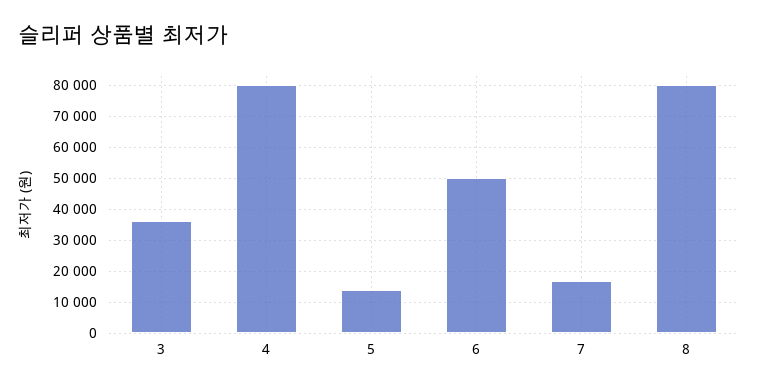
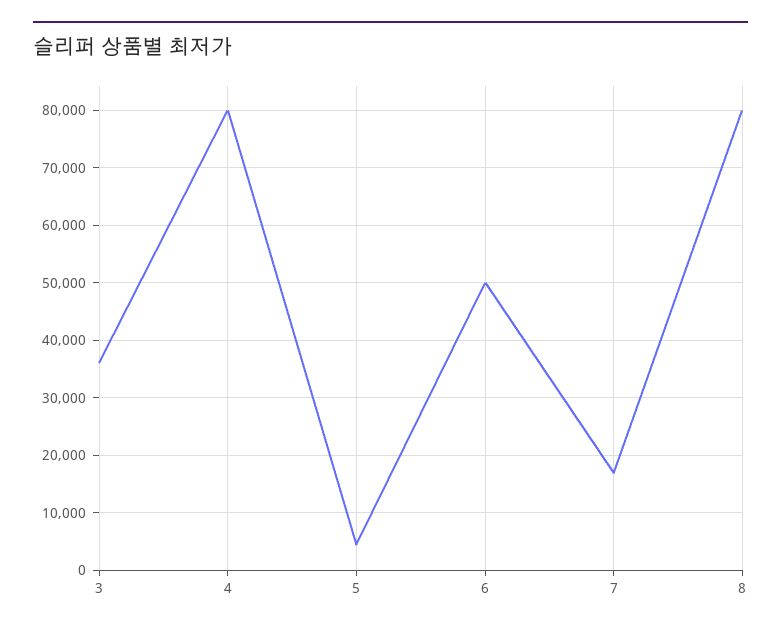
  {
    "3": 36000,
    "4": 80000,
-   "5": 14000,
+   "5": 4000,
    "6": 50000,
    "7": 16000,
    "8": 80000
  }

